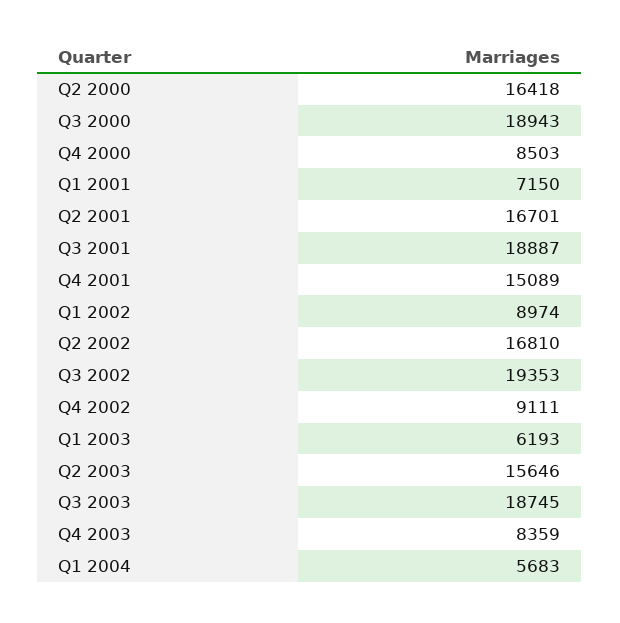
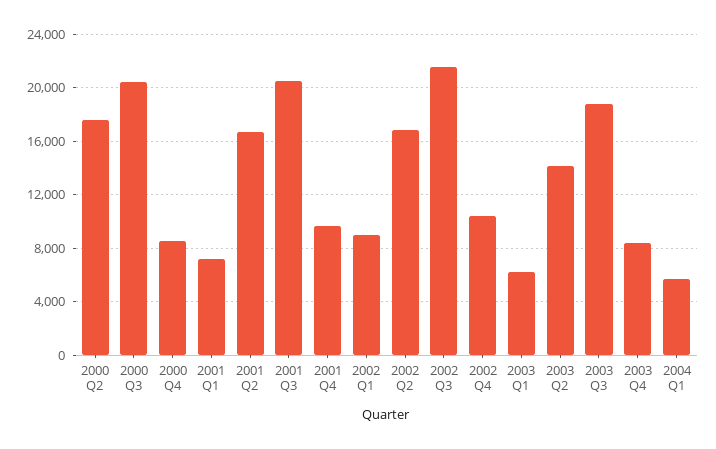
  {
-   "Q2 2000": 16418,
+   "Q2 2000": 17500,
-   "Q3 2000": 18943,
+   "Q3 2000": 20500,
    "Q4 2000": 8503,
    "Q1 2001": 7150,
    "Q2 2001": 16701,
-   "Q3 2001": 18887,
+   "Q3 2001": 20500,
-   "Q4 2001": 15089,
+   "Q4 2001": 9500,
    "Q1 2002": 8974,
    "Q2 2002": 16810,
-   "Q3 2002": 19353,
+   "Q3 2002": 21500,
-   "Q4 2002": 9111,
+   "Q4 2002": 10500,
    "Q1 2003": 6193,
-   "Q2 2003": 15646,
+   "Q2 2003": 14000,
    "Q3 2003": 18745,
    "Q4 2003": 8359,
    "Q1 2004": 5683
  }

